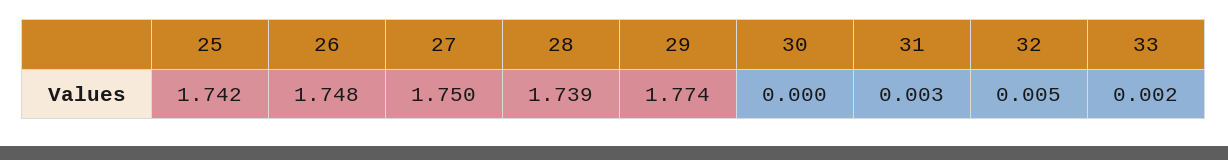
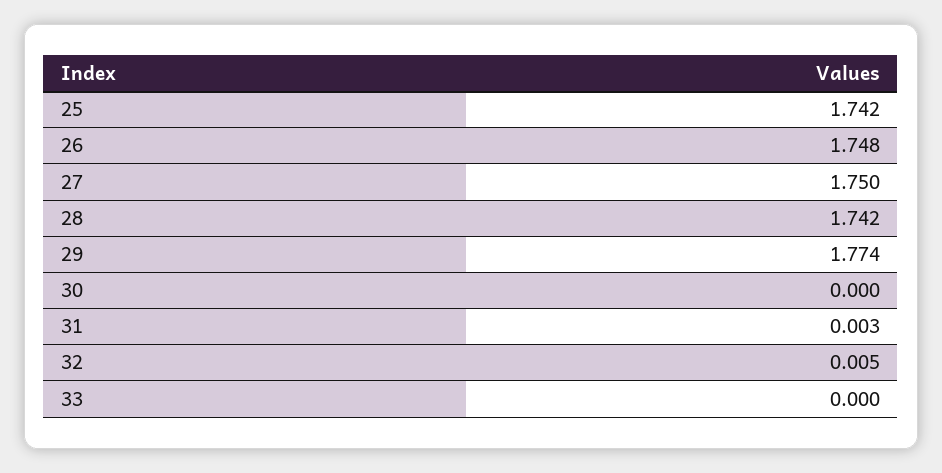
  {
    "25": 1.742,
    "26": 1.748,
    "27": 1.75,
-   "28": 1.739,
+   "28": 1.742,
    "29": 1.774,
    "30": 0,
    "31": 0.003,
    "32": 0.005,
-   "33": 0.002
+   "33": 0
  }

